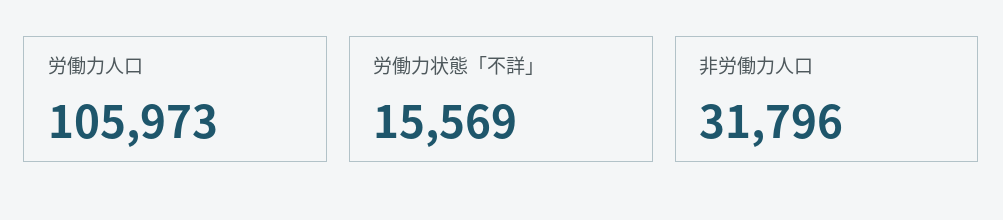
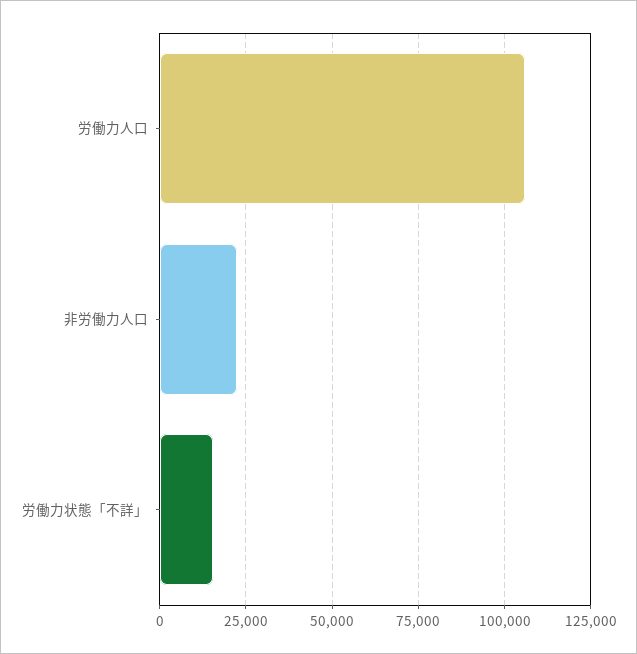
  {
    "労働力人口": 105973,
    "労働力状態「不詳」": 15569,
-   "非労働力人口": 31796
+   "非労働力人口": 22500
  }

